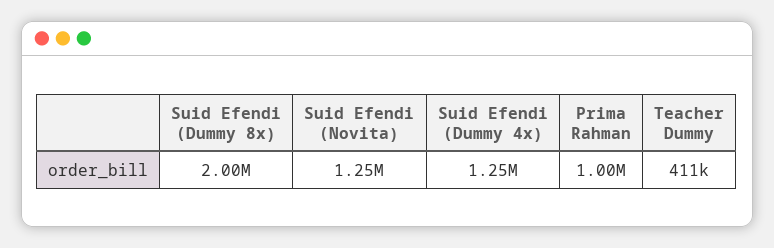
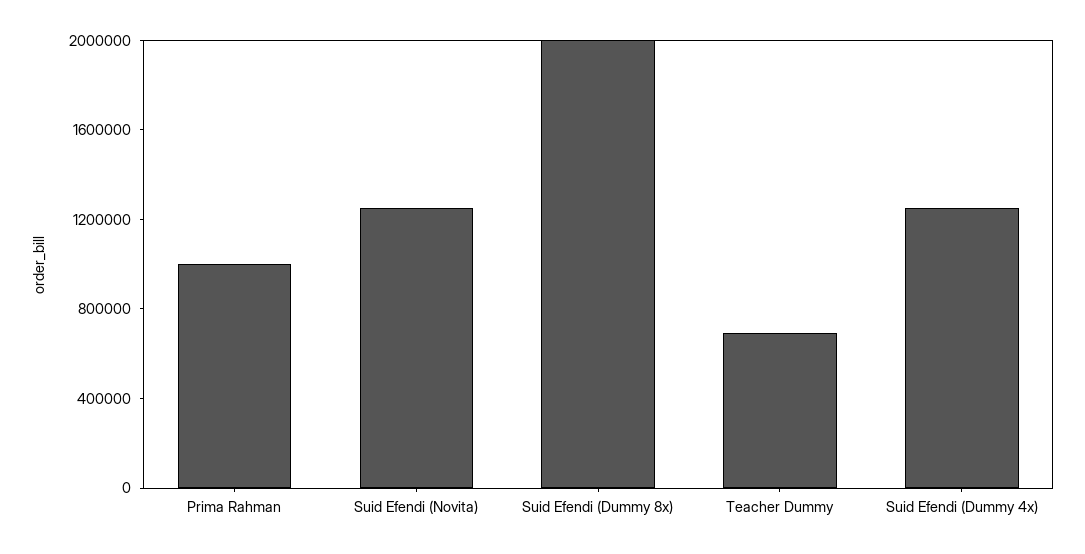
  {
    "Suid Efendi (Dummy 8x)": 2000000,
    "Suid Efendi (Novita)": 1250000,
    "Suid Efendi (Dummy 4x)": 1250000,
    "Prima Rahman": 1000000,
-   "Teacher Dummy": 411000
+   "Teacher Dummy": 700000
  }

